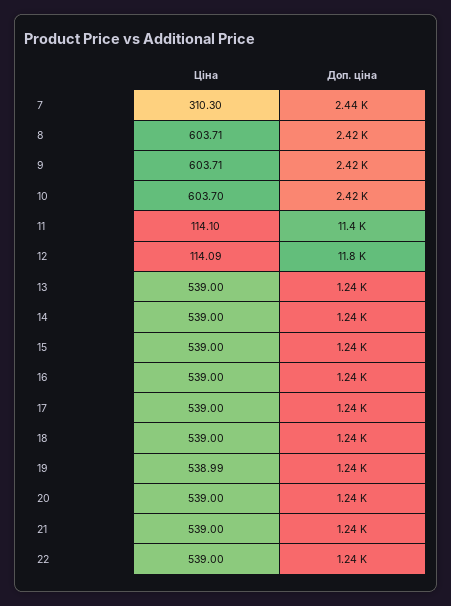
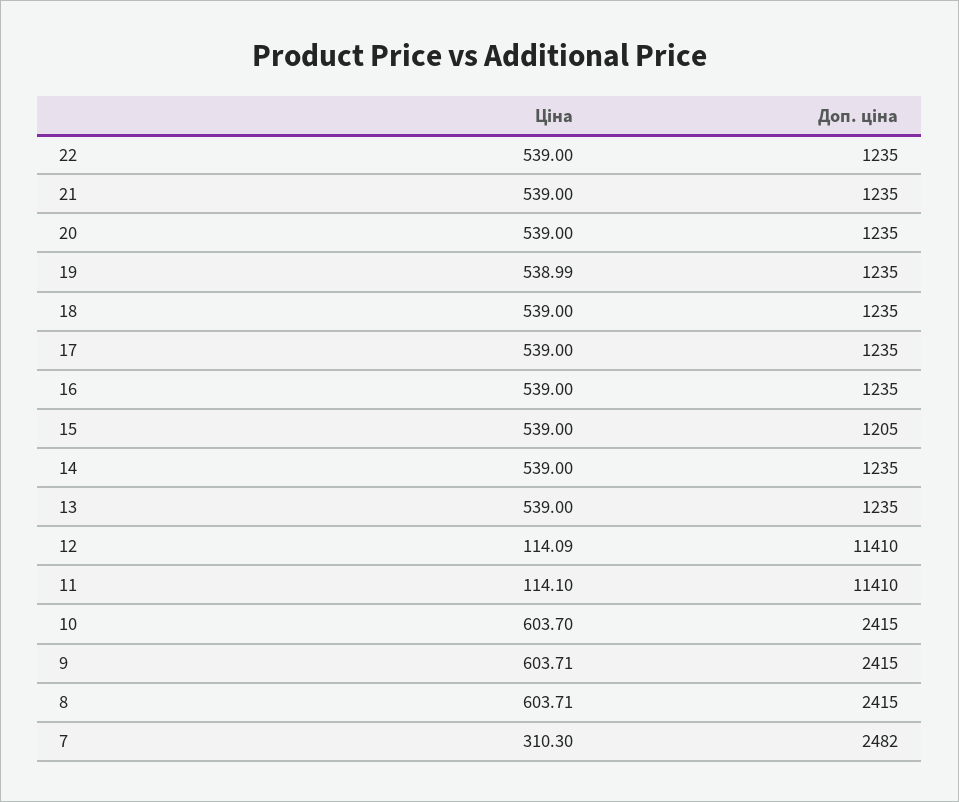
  {
    "Ціна": {
      "7": 310.3,
      "8": 603.71,
      "9": 603.71,
      "10": 603.7,
      "11": 114.1,
      "12": 114.09,
      "13": 539,
      "14": 539,
      "15": 539,
      "16": 539,
      "17": 539,
      "18": 539,
      "19": 538.99,
      "20": 539,
      "21": 539,
      "22": 539
    },
    "Доп. ціна": {
-     "7": 2440,
+     "7": 2482,
      "8": 2415,
      "9": 2415,
      "10": 2415,
      "11": 11410,
-     "12": 11800,
+     "12": 11410,
      "13": 1235,
      "14": 1235,
-     "15": 1240,
+     "15": 1205,
      "16": 1235,
      "17": 1235,
      "18": 1235,
      "19": 1235,
      "20": 1235,
      "21": 1235,
      "22": 1235
    }
  }

